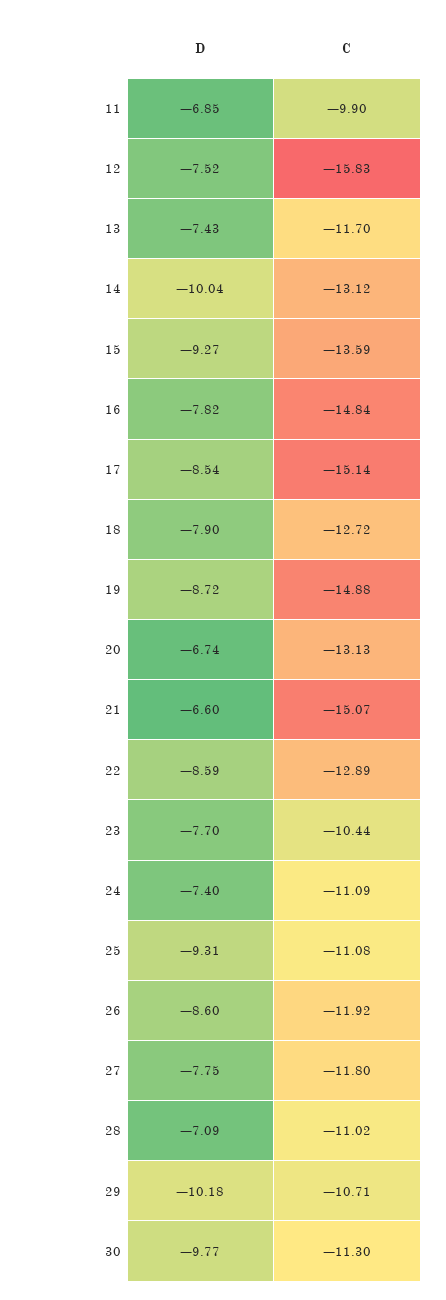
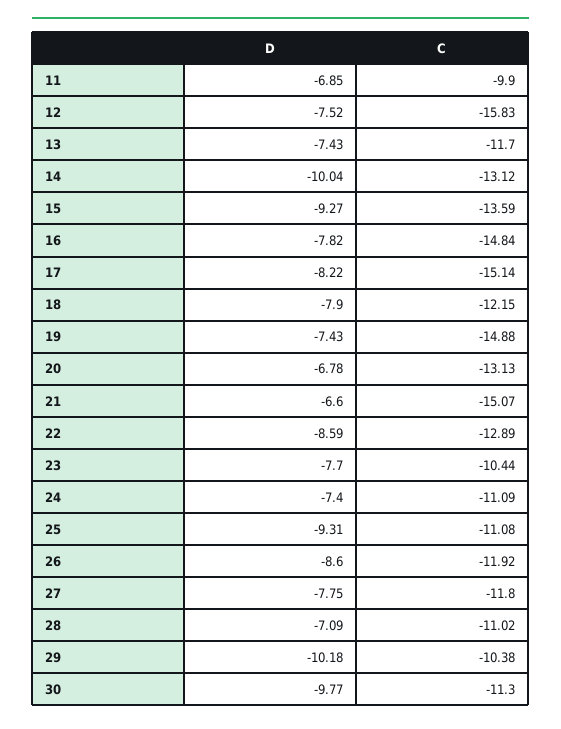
  {
    "D": {
      "11": -6.85,
      "12": -7.52,
      "13": -7.43,
      "14": -10.04,
      "15": -9.27,
      "16": -7.82,
-     "17": -8.54,
+     "17": -8.22,
      "18": -7.9,
-     "19": -8.72,
+     "19": -7.43,
-     "20": -6.74,
+     "20": -6.78,
      "21": -6.6,
      "22": -8.59,
      "23": -7.7,
      "24": -7.4,
      "25": -9.31,
      "26": -8.6,
      "27": -7.75,
      "28": -7.09,
      "29": -10.18,
      "30": -9.77
    },
    "C": {
      "11": -9.9,
      "12": -15.83,
      "13": -11.7,
      "14": -13.12,
      "15": -13.59,
      "16": -14.84,
      "17": -15.14,
-     "18": -12.72,
+     "18": -12.15,
      "19": -14.88,
      "20": -13.13,
      "21": -15.07,
      "22": -12.89,
      "23": -10.44,
      "24": -11.09,
      "25": -11.08,
      "26": -11.92,
      "27": -11.8,
      "28": -11.02,
-     "29": -10.71,
+     "29": -10.38,
      "30": -11.3
    }
  }

